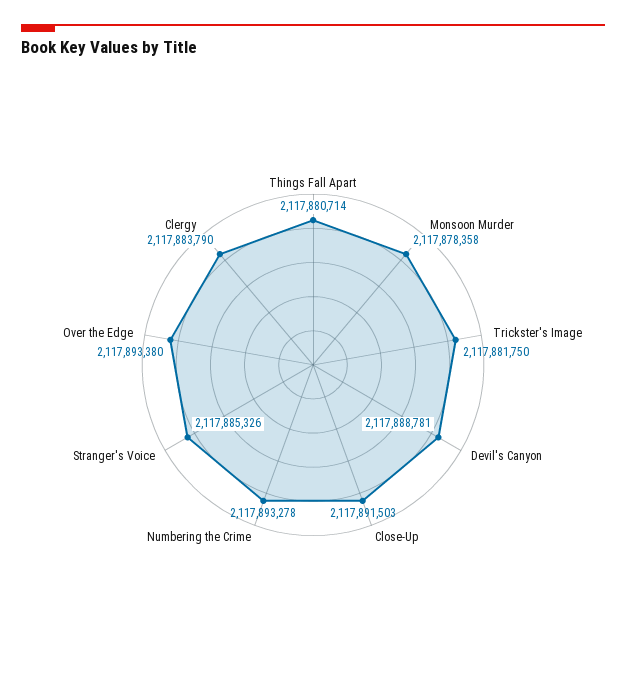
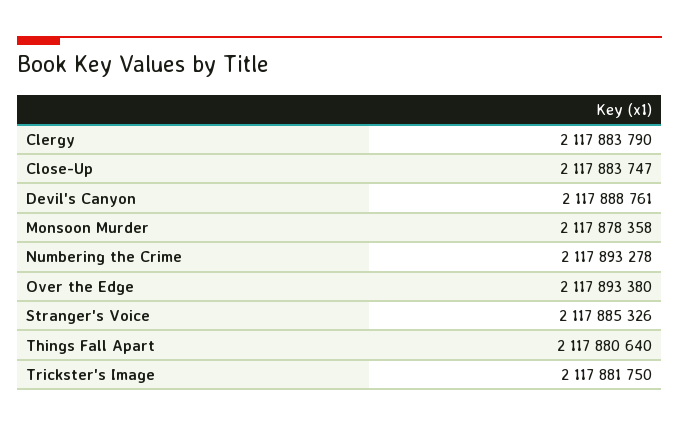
  {
-   "Things Fall Apart": 2117880714,
+   "Things Fall Apart": 2117880640,
    "Monsoon Murder": 2117878358,
    "Trickster's Image": 2117881750,
-   "Devil's Canyon": 2117888781,
+   "Devil's Canyon": 2117888761,
-   "Close-Up": 2117891503,
+   "Close-Up": 2117883747,
    "Numbering the Crime": 2117893278,
    "Stranger's Voice": 2117885326,
    "Over the Edge": 2117893380,
    "Clergy": 2117883790
  }

